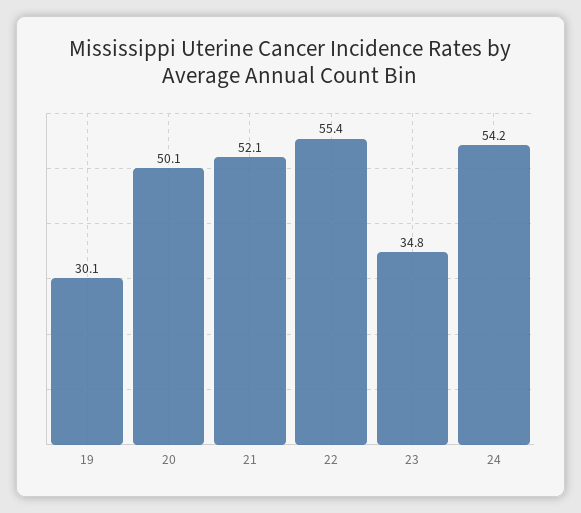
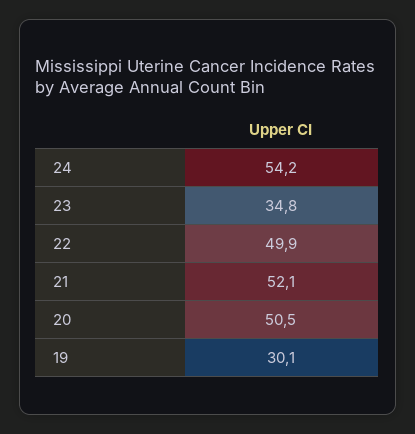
  {
    "19": 30.1,
-   "20": 50.1,
+   "20": 50.5,
    "21": 52.1,
-   "22": 55.4,
+   "22": 49.9,
    "23": 34.8,
    "24": 54.2
  }

